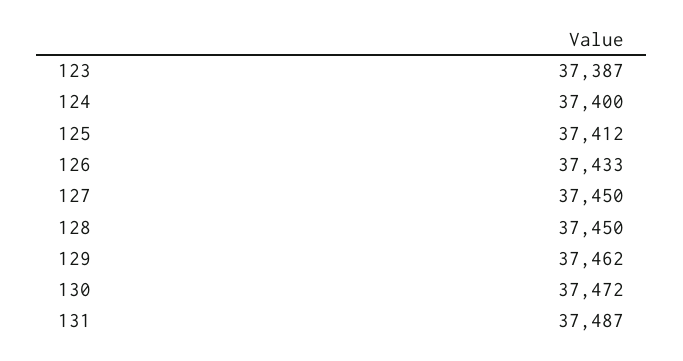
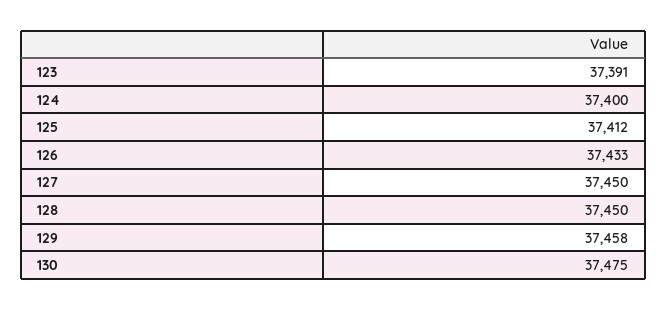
  {
-   "123": 37387,
+   "123": 37391,
    "124": 37400,
    "125": 37412,
    "126": 37433,
    "127": 37450,
    "128": 37450,
-   "129": 37462,
+   "129": 37458,
-   "130": 37472,
+   "130": 37475
-   "131": 37487
  }

